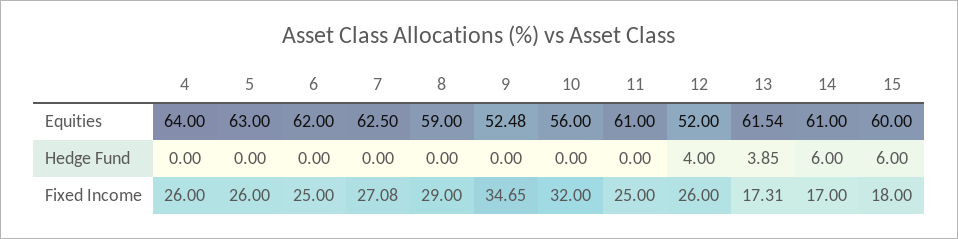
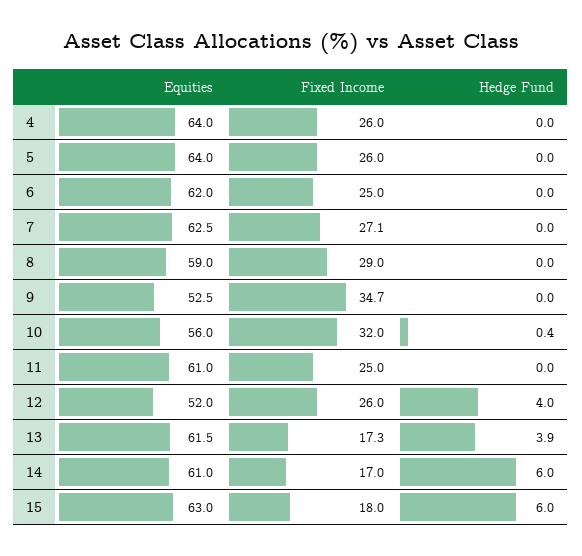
  {
    "4": {
      "Equities": 64,
      "Hedge Fund": 0,
      "Fixed Income": 26
    },
    "5": {
-     "Equities": 63,
+     "Equities": 64,
      "Hedge Fund": 0,
      "Fixed Income": 26
    },
    "6": {
      "Equities": 62,
      "Hedge Fund": 0,
      "Fixed Income": 25
    },
    "7": {
      "Equities": 62.5,
      "Hedge Fund": 0,
      "Fixed Income": 27.08
    },
    "8": {
      "Equities": 59,
      "Hedge Fund": 0,
      "Fixed Income": 29
    },
    "9": {
      "Equities": 52.48,
      "Hedge Fund": 0,
      "Fixed Income": 34.65
    },
    "10": {
      "Equities": 56,
-     "Hedge Fund": 0,
+     "Hedge Fund": 0.4,
      "Fixed Income": 32
    },
    "11": {
      "Equities": 61,
      "Hedge Fund": 0,
      "Fixed Income": 25
    },
    "12": {
      "Equities": 52,
      "Hedge Fund": 4,
      "Fixed Income": 26
    },
    "13": {
      "Equities": 61.54,
      "Hedge Fund": 3.85,
      "Fixed Income": 17.31
    },
    "14": {
      "Equities": 61,
      "Hedge Fund": 6,
      "Fixed Income": 17
    },
    "15": {
-     "Equities": 60,
+     "Equities": 63,
      "Hedge Fund": 6,
      "Fixed Income": 18
    }
  }

